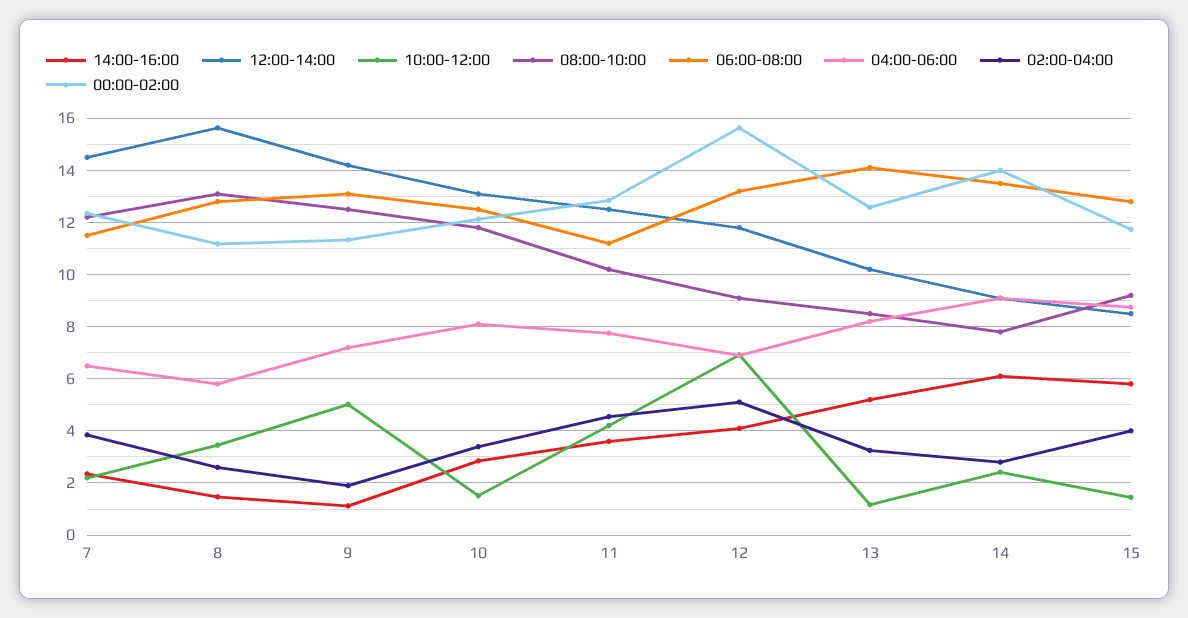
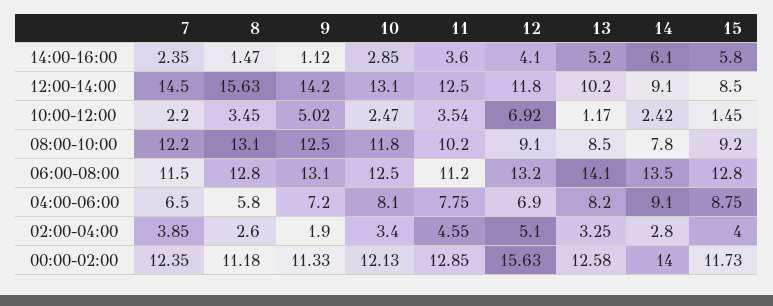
  {
    "14:00-16:00": {
      "7": 2.35,
      "8": 1.47,
      "9": 1.12,
      "10": 2.85,
      "11": 3.6,
      "12": 4.1,
      "13": 5.2,
      "14": 6.1,
      "15": 5.8
    },
    "12:00-14:00": {
      "7": 14.5,
      "8": 15.63,
      "9": 14.2,
      "10": 13.1,
      "11": 12.5,
      "12": 11.8,
      "13": 10.2,
      "14": 9.1,
      "15": 8.5
    },
    "10:00-12:00": {
      "7": 2.2,
      "8": 3.45,
      "9": 5.02,
-     "10": 1.5,
+     "10": 2.47,
-     "11": 4.25,
+     "11": 3.54,
      "12": 6.92,
      "13": 1.17,
      "14": 2.42,
      "15": 1.45
    },
    "08:00-10:00": {
      "7": 12.2,
      "8": 13.1,
      "9": 12.5,
      "10": 11.8,
      "11": 10.2,
      "12": 9.1,
      "13": 8.5,
      "14": 7.8,
      "15": 9.2
    },
    "06:00-08:00": {
      "7": 11.5,
      "8": 12.8,
      "9": 13.1,
      "10": 12.5,
      "11": 11.2,
      "12": 13.2,
      "13": 14.1,
      "14": 13.5,
      "15": 12.8
    },
    "04:00-06:00": {
      "7": 6.5,
      "8": 5.8,
      "9": 7.2,
      "10": 8.1,
      "11": 7.75,
      "12": 6.9,
      "13": 8.2,
      "14": 9.1,
      "15": 8.75
    },
    "02:00-04:00": {
      "7": 3.85,
      "8": 2.6,
      "9": 1.9,
      "10": 3.4,
      "11": 4.55,
      "12": 5.1,
      "13": 3.25,
      "14": 2.8,
      "15": 4
    },
    "00:00-02:00": {
      "7": 12.35,
      "8": 11.18,
      "9": 11.33,
      "10": 12.13,
      "11": 12.85,
      "12": 15.63,
      "13": 12.58,
      "14": 14,
      "15": 11.73
    }
  }

